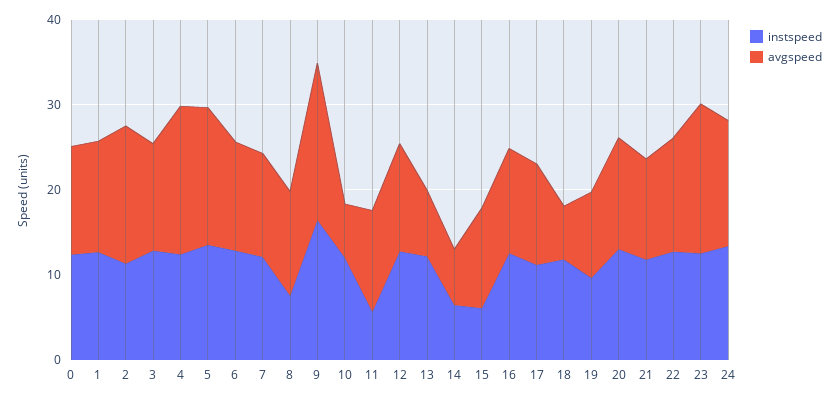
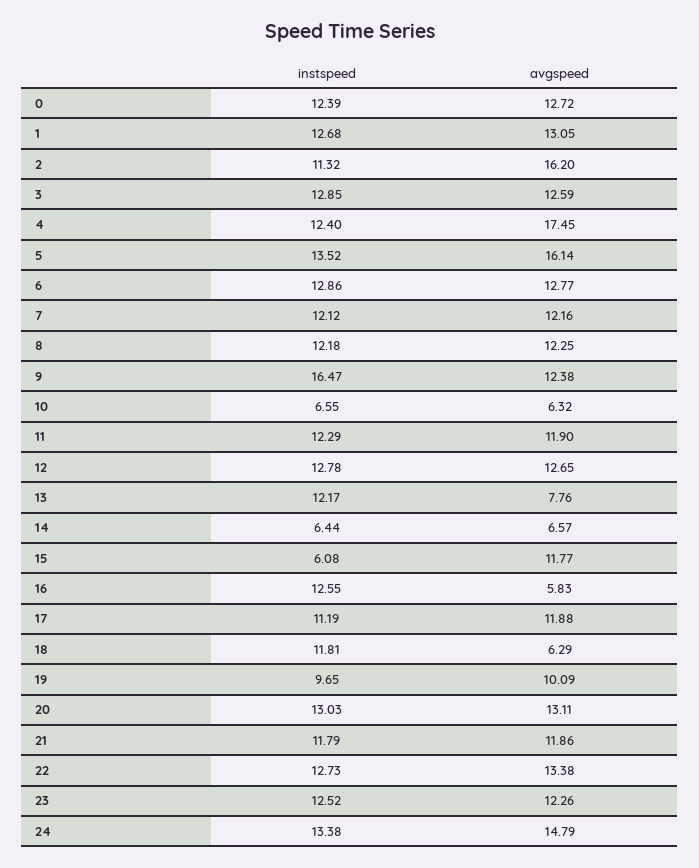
  {
    "instspeed": {
      "0": 12.39,
      "1": 12.68,
      "2": 11.32,
      "3": 12.85,
      "4": 12.4,
      "5": 13.52,
      "6": 12.86,
      "7": 12.12,
-     "8": 8,
+     "8": 12.18,
      "9": 16.47,
-     "10": 12,
+     "10": 6.55,
-     "11": 6,
+     "11": 12.29,
      "12": 12.78,
      "13": 12.17,
      "14": 6.44,
      "15": 6.08,
      "16": 12.55,
      "17": 11.19,
      "18": 11.81,
      "19": 9.65,
      "20": 13.03,
      "21": 11.79,
      "22": 12.73,
      "23": 12.52,
      "24": 13.38
    },
    "avgspeed": {
      "0": 12.72,
      "1": 13.05,
      "2": 16.2,
      "3": 12.59,
      "4": 17.45,
      "5": 16.14,
      "6": 12.77,
      "7": 12.16,
      "8": 12.25,
-     "9": 18,
+     "9": 12.38,
      "10": 6.32,
      "11": 11.9,
      "12": 12.65,
      "13": 7.76,
      "14": 6.57,
      "15": 11.77,
-     "16": 12,
+     "16": 5.83,
      "17": 11.88,
      "18": 6.29,
      "19": 10.09,
      "20": 13.11,
      "21": 11.86,
      "22": 13.38,
-     "23": 18,
+     "23": 12.26,
      "24": 14.79
    }
  }

